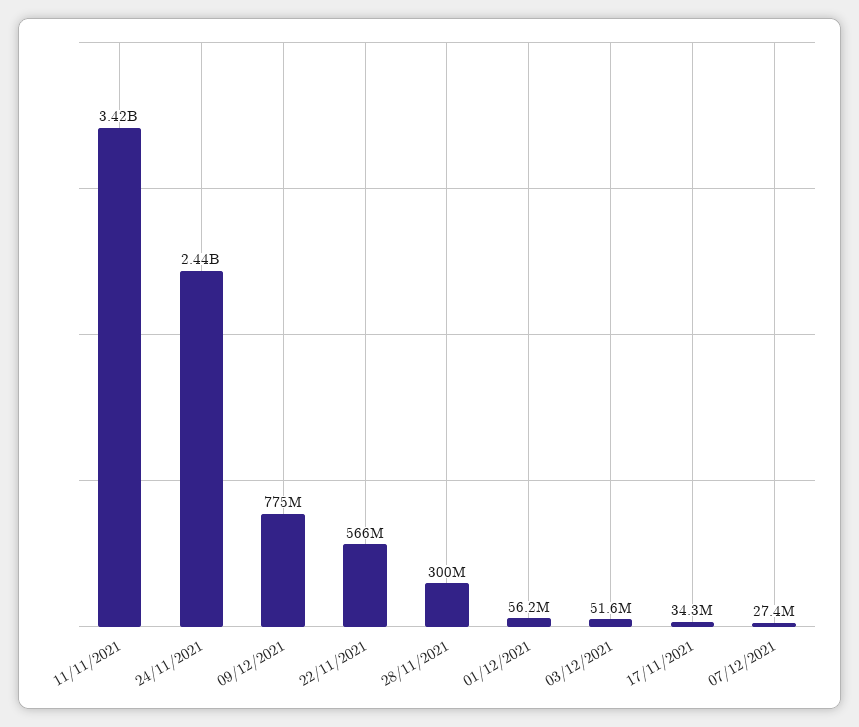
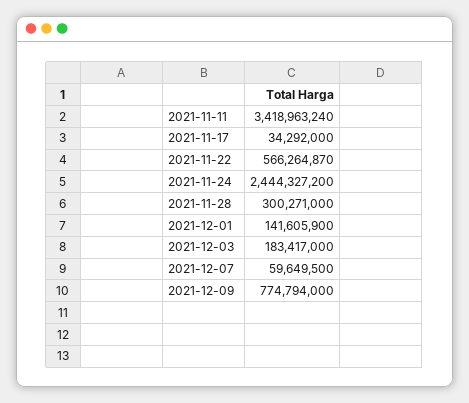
  {
    "11/11/2021": 3418963240,
    "24/11/2021": 2444327200,
    "09/12/2021": 774794000,
    "22/11/2021": 566264870,
    "28/11/2021": 300271000,
-   "01/12/2021": 56200000,
+   "01/12/2021": 141605900,
-   "03/12/2021": 51600000,
+   "03/12/2021": 183417000,
    "17/11/2021": 34292000,
-   "07/12/2021": 27400000
+   "07/12/2021": 59649500
  }

